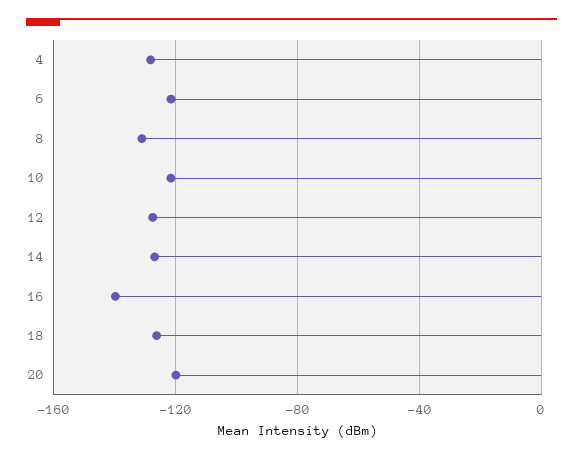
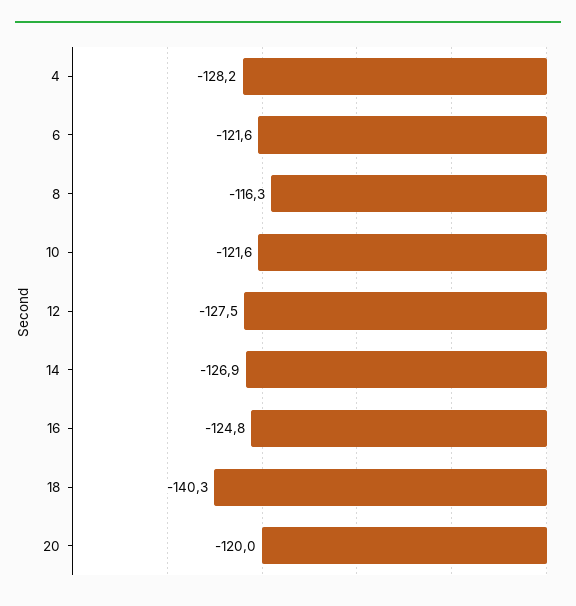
  {
    "4": -128.2,
    "6": -121.6,
-   "8": -130,
+   "8": -116.3,
    "10": -121.6,
    "12": -127.5,
    "14": -126.9,
-   "16": -140,
+   "16": -124.8,
-   "18": -125,
+   "18": -140.3,
    "20": -120
  }

